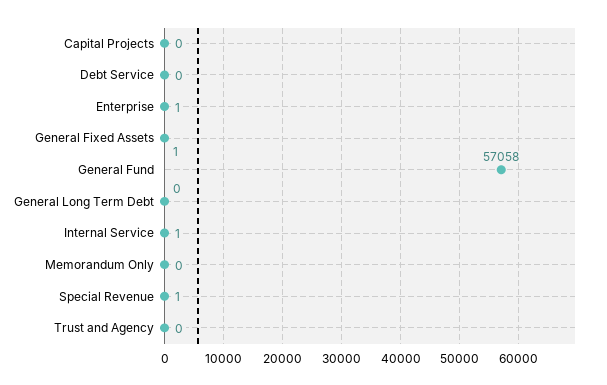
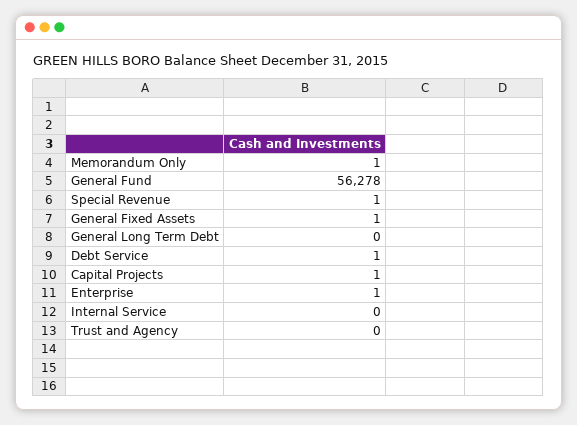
  {
-   "Capital Projects": 0,
+   "Capital Projects": 1,
-   "Debt Service": 0,
+   "Debt Service": 1,
    "Enterprise": 1,
    "General Fixed Assets": 1,
-   "General Fund": 57058,
+   "General Fund": 56278,
    "General Long Term Debt": 0,
-   "Internal Service": 1,
+   "Internal Service": 0,
-   "Memorandum Only": 0,
+   "Memorandum Only": 1,
    "Special Revenue": 1,
    "Trust and Agency": 0
  }

